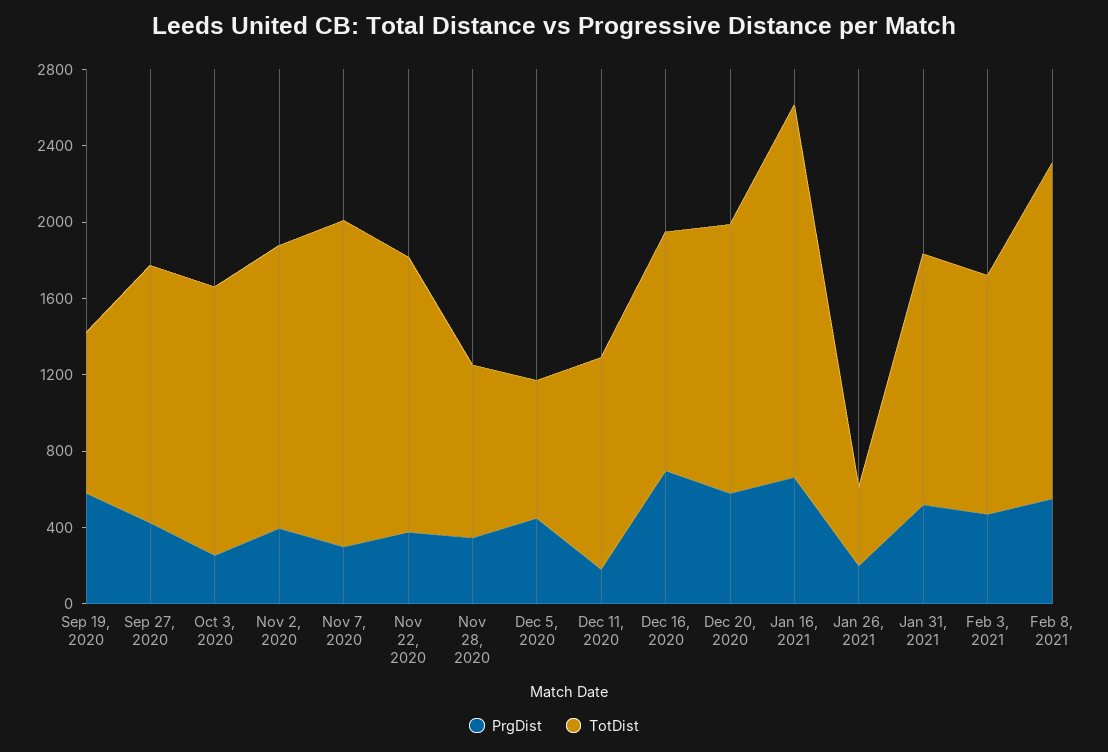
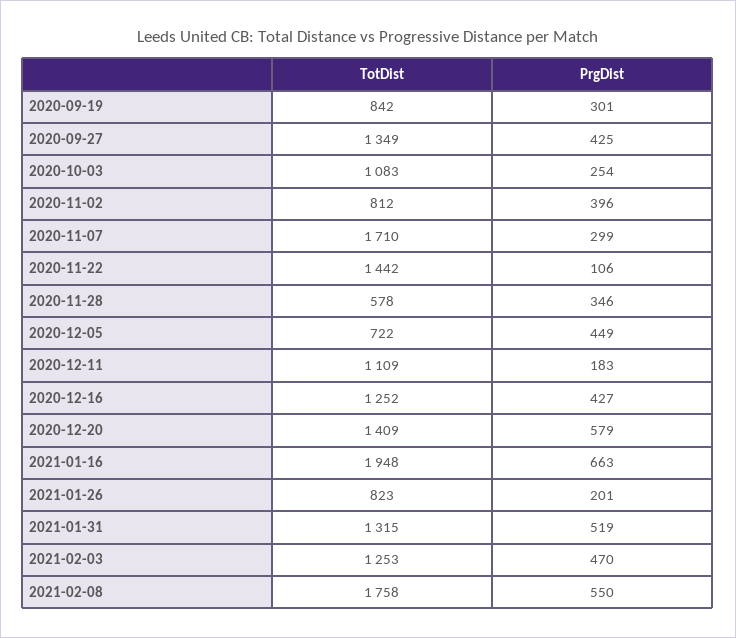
  {
    "PrgDist": {
-     "Sep 19, 2020": 600,
+     "Sep 19, 2020": 301,
      "Sep 27, 2020": 425,
      "Oct 3, 2020": 254,
      "Nov 2, 2020": 396,
      "Nov 7, 2020": 299,
-     "Nov 22, 2020": 400,
+     "Nov 22, 2020": 106,
      "Nov 28, 2020": 346,
      "Dec 5, 2020": 449,
      "Dec 11, 2020": 183,
-     "Dec 16, 2020": 700,
+     "Dec 16, 2020": 427,
      "Dec 20, 2020": 579,
      "Jan 16, 2021": 663,
      "Jan 26, 2021": 201,
      "Jan 31, 2021": 519,
      "Feb 3, 2021": 470,
      "Feb 8, 2021": 550
    },
    "TotDist": {
      "Sep 19, 2020": 842,
      "Sep 27, 2020": 1349,
-     "Oct 3, 2020": 1400,
+     "Oct 3, 2020": 1083,
-     "Nov 2, 2020": 1500,
+     "Nov 2, 2020": 812,
      "Nov 7, 2020": 1710,
      "Nov 22, 2020": 1442,
-     "Nov 28, 2020": 900,
+     "Nov 28, 2020": 578,
      "Dec 5, 2020": 722,
      "Dec 11, 2020": 1109,
      "Dec 16, 2020": 1252,
      "Dec 20, 2020": 1409,
      "Jan 16, 2021": 1948,
-     "Jan 26, 2021": 400,
+     "Jan 26, 2021": 823,
      "Jan 31, 2021": 1315,
      "Feb 3, 2021": 1253,
      "Feb 8, 2021": 1758
    }
  }

